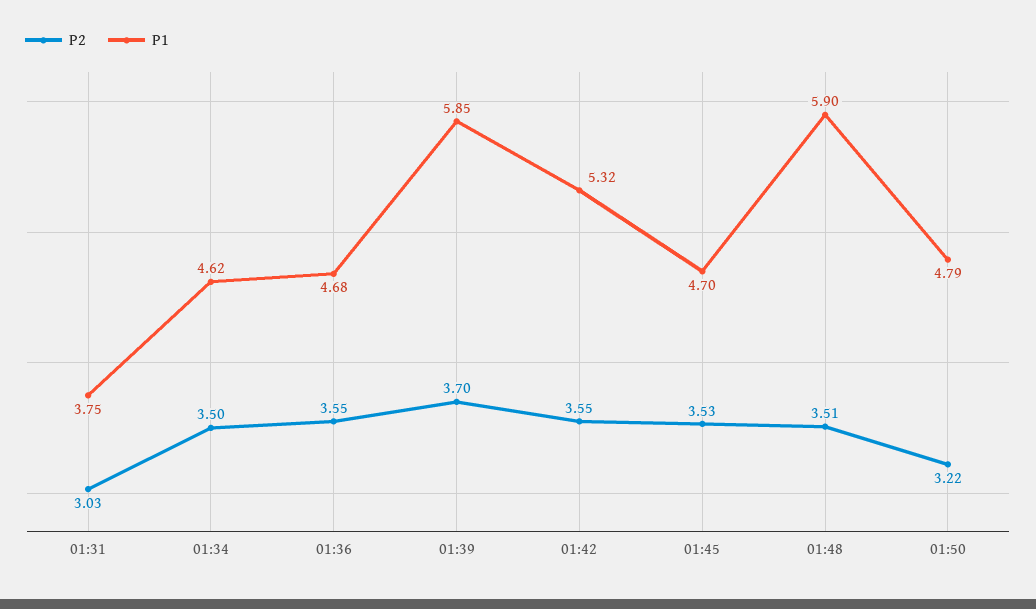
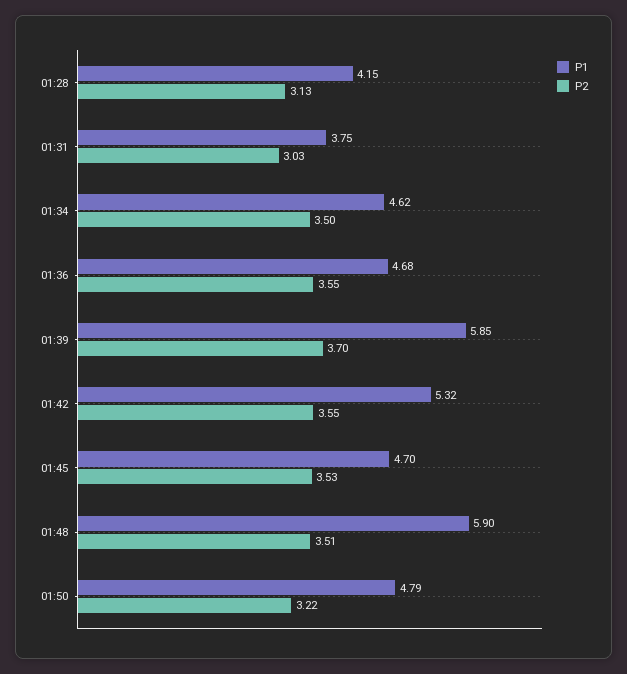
  {
    "P2": {
      "01:31": 3.03,
      "01:34": 3.5,
      "01:36": 3.55,
      "01:39": 3.7,
      "01:42": 3.55,
      "01:45": 3.53,
      "01:48": 3.51,
-     "01:50": 3.22
+     "01:50": 3.22,
+     "01:28": 3.13
    },
    "P1": {
      "01:31": 3.75,
      "01:34": 4.62,
      "01:36": 4.68,
      "01:39": 5.85,
      "01:42": 5.32,
      "01:45": 4.7,
      "01:48": 5.9,
-     "01:50": 4.79
+     "01:50": 4.79,
+     "01:28": 4.15
    }
  }

